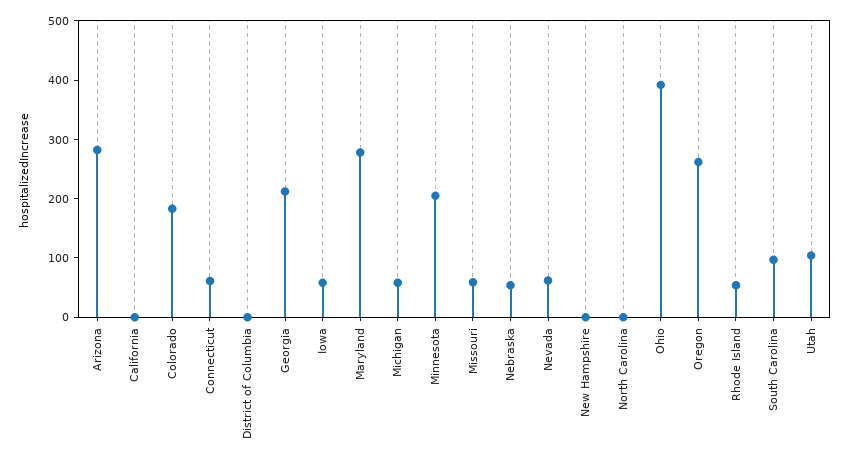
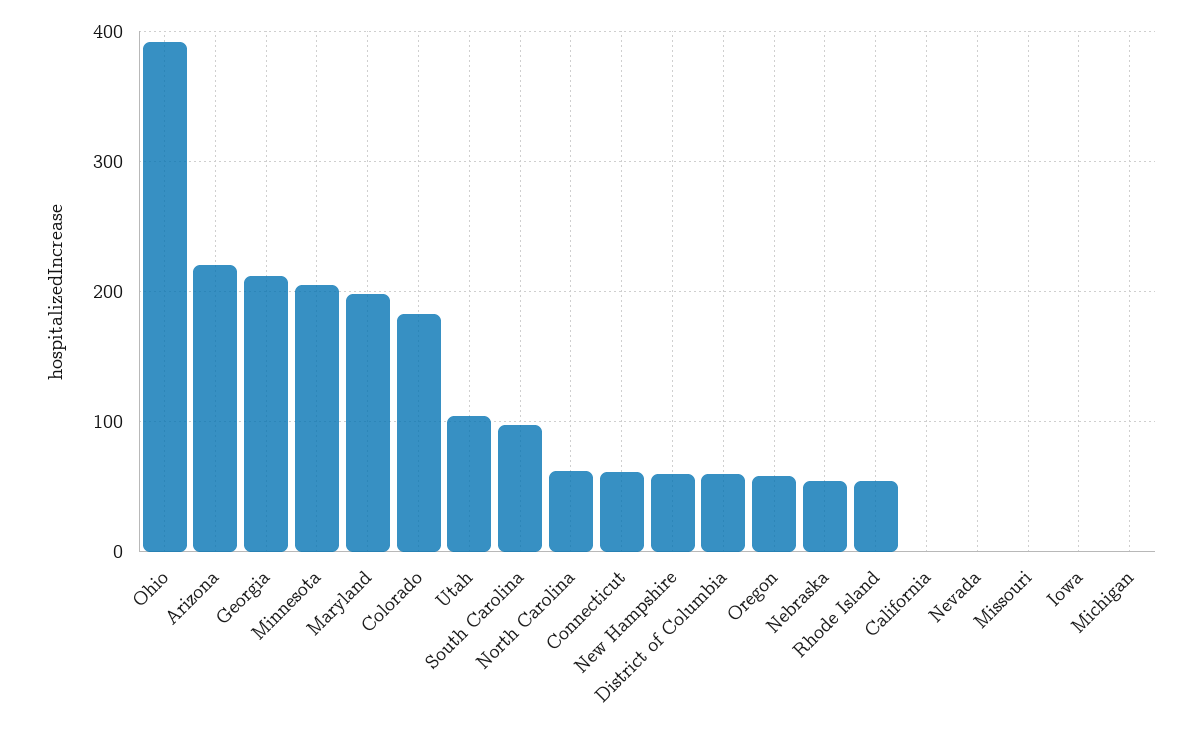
  {
-   "Arizona": 280,
+   "Arizona": 220,
    "California": 0,
    "Colorado": 180,
    "Connecticut": 60,
-   "District of Columbia": 0,
+   "District of Columbia": 60,
    "Georgia": 210,
-   "Iowa": 60,
+   "Iowa": 0,
-   "Maryland": 280,
+   "Maryland": 200,
-   "Michigan": 60,
+   "Michigan": 0,
    "Minnesota": 210,
-   "Missouri": 60,
+   "Missouri": 0,
    "Nebraska": 50,
-   "Nevada": 60,
+   "Nevada": 0,
-   "New Hampshire": 0,
+   "New Hampshire": 60,
-   "North Carolina": 0,
+   "North Carolina": 60,
    "Ohio": 390,
-   "Oregon": 260,
+   "Oregon": 60,
    "Rhode Island": 50,
    "South Carolina": 100,
    "Utah": 100
  }

